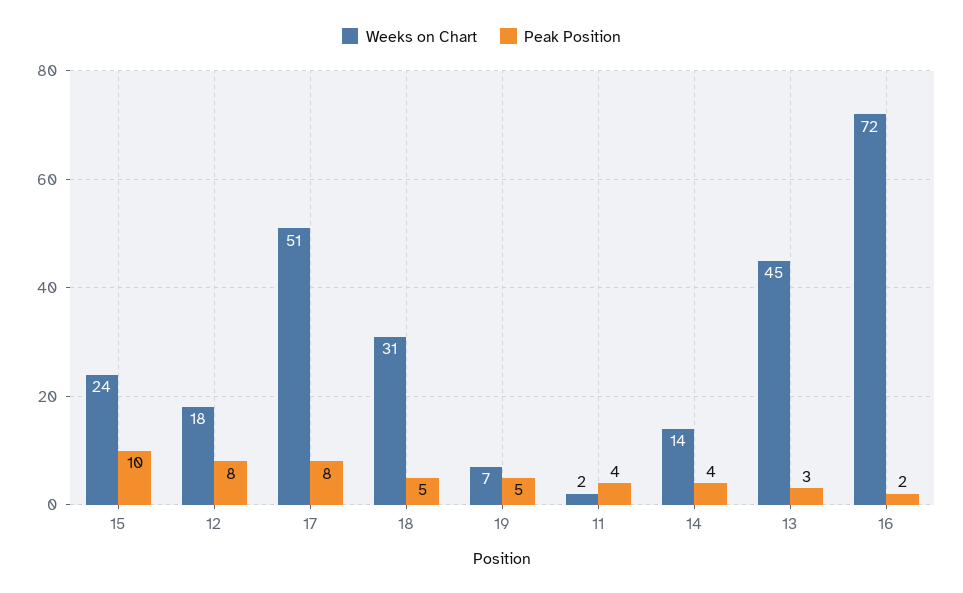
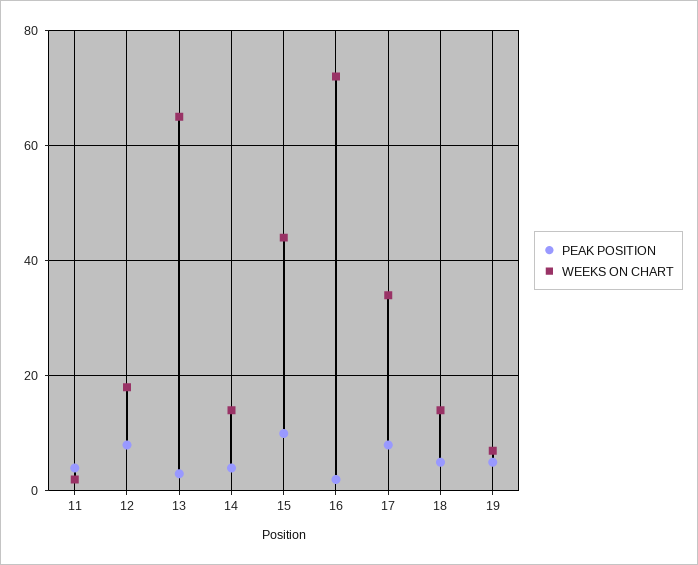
  {
    "Weeks on Chart": {
-     "15": 24,
+     "15": 45,
      "12": 18,
-     "17": 51,
+     "17": 35,
-     "18": 31,
+     "18": 15,
      "19": 7,
      "11": 2,
      "14": 14,
-     "13": 45,
+     "13": 65,
      "16": 72
    },
    "Peak Position": {
      "15": 10,
      "12": 8,
      "17": 8,
      "18": 5,
      "19": 5,
      "11": 4,
      "14": 4,
      "13": 3,
      "16": 2
    }
  }

